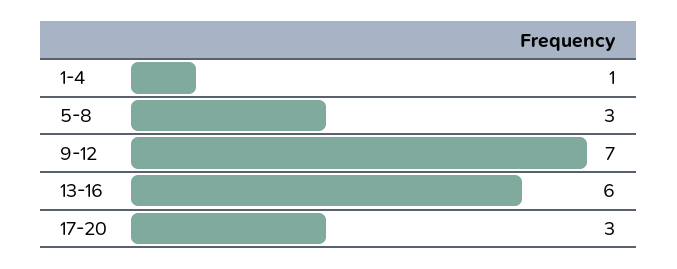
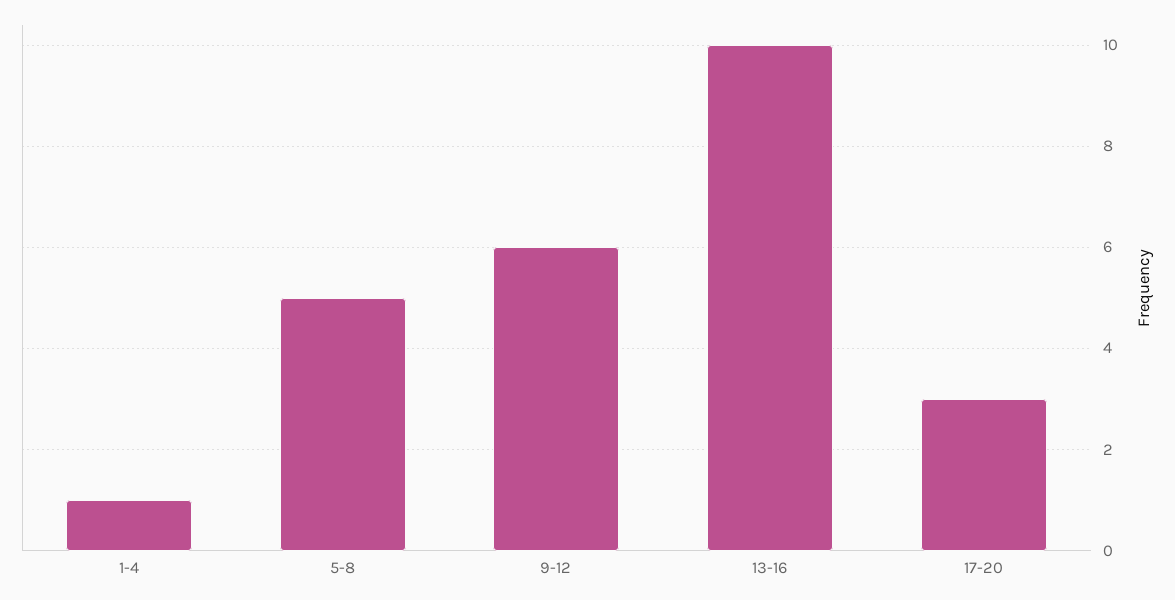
  {
    "1-4": 1,
-   "5-8": 3,
+   "5-8": 5,
-   "9-12": 7,
+   "9-12": 6,
-   "13-16": 6,
+   "13-16": 10,
    "17-20": 3
  }

